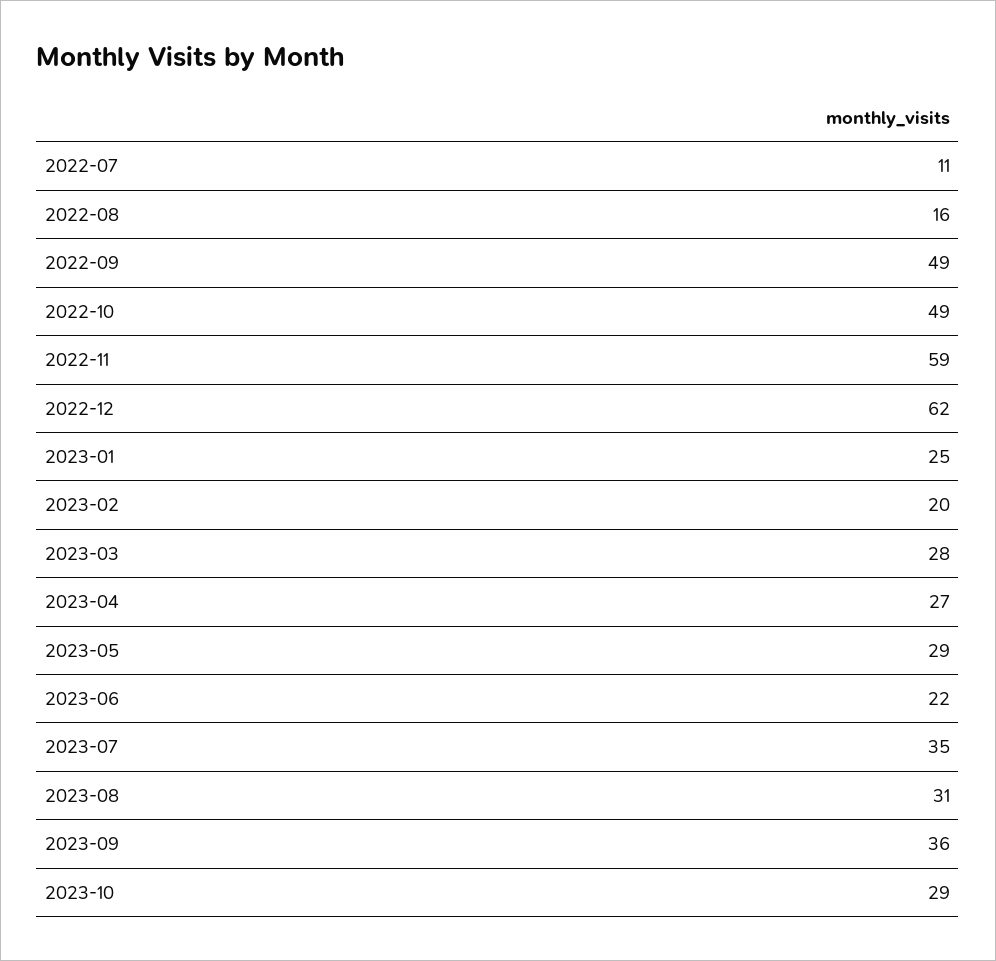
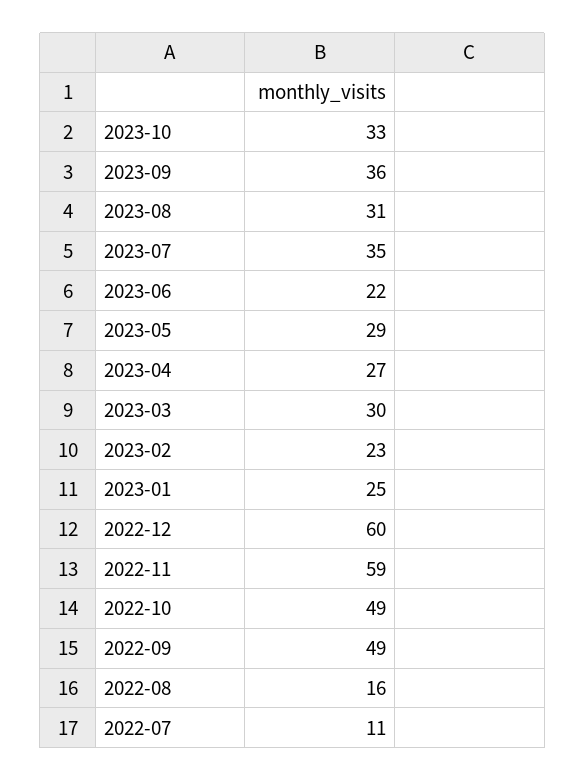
  {
    "2022-07": 11,
    "2022-08": 16,
    "2022-09": 49,
    "2022-10": 49,
    "2022-11": 59,
-   "2022-12": 62,
+   "2022-12": 60,
    "2023-01": 25,
-   "2023-02": 20,
+   "2023-02": 23,
-   "2023-03": 28,
+   "2023-03": 30,
    "2023-04": 27,
    "2023-05": 29,
    "2023-06": 22,
    "2023-07": 35,
    "2023-08": 31,
    "2023-09": 36,
-   "2023-10": 29
+   "2023-10": 33
  }

